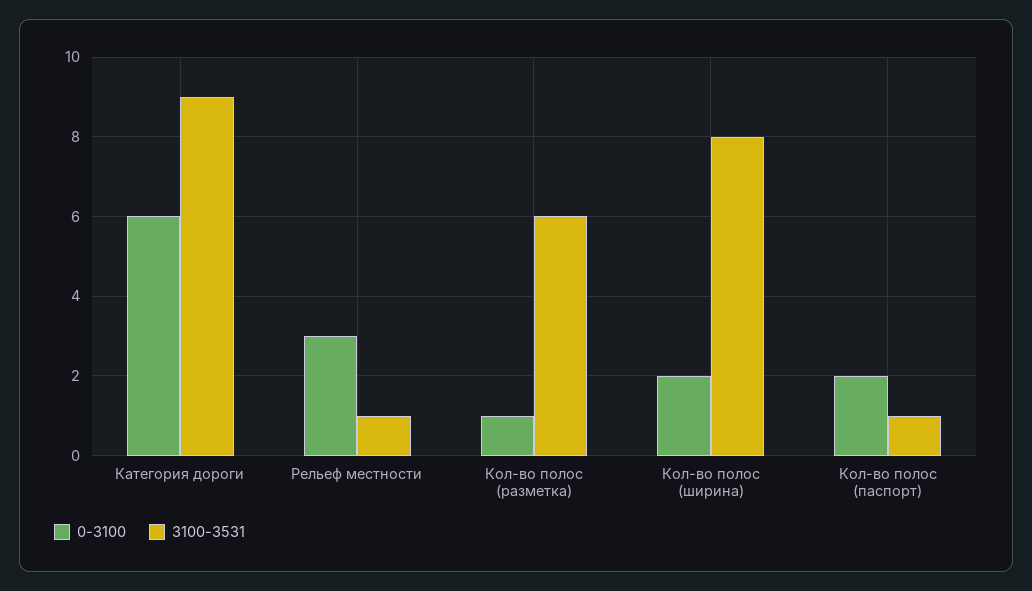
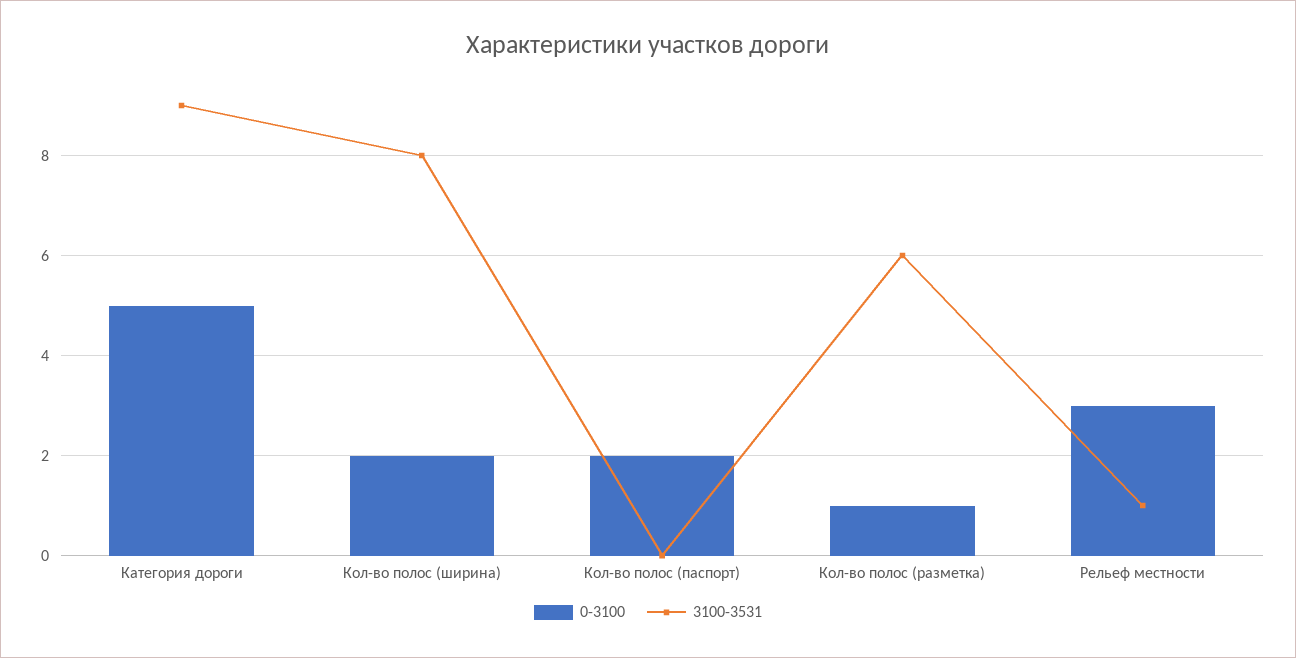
  {
    "0-3100": {
-     "Категория дороги": 6,
+     "Категория дороги": 5,
      "Рельеф местности": 3,
      "Кол-во полос (разметка)": 1,
      "Кол-во полос (ширина)": 2,
      "Кол-во полос (паспорт)": 2
    },
    "3100-3531": {
      "Категория дороги": 9,
      "Рельеф местности": 1,
      "Кол-во полос (разметка)": 6,
      "Кол-во полос (ширина)": 8,
-     "Кол-во полос (паспорт)": 1
+     "Кол-во полос (паспорт)": 0
    }
  }

